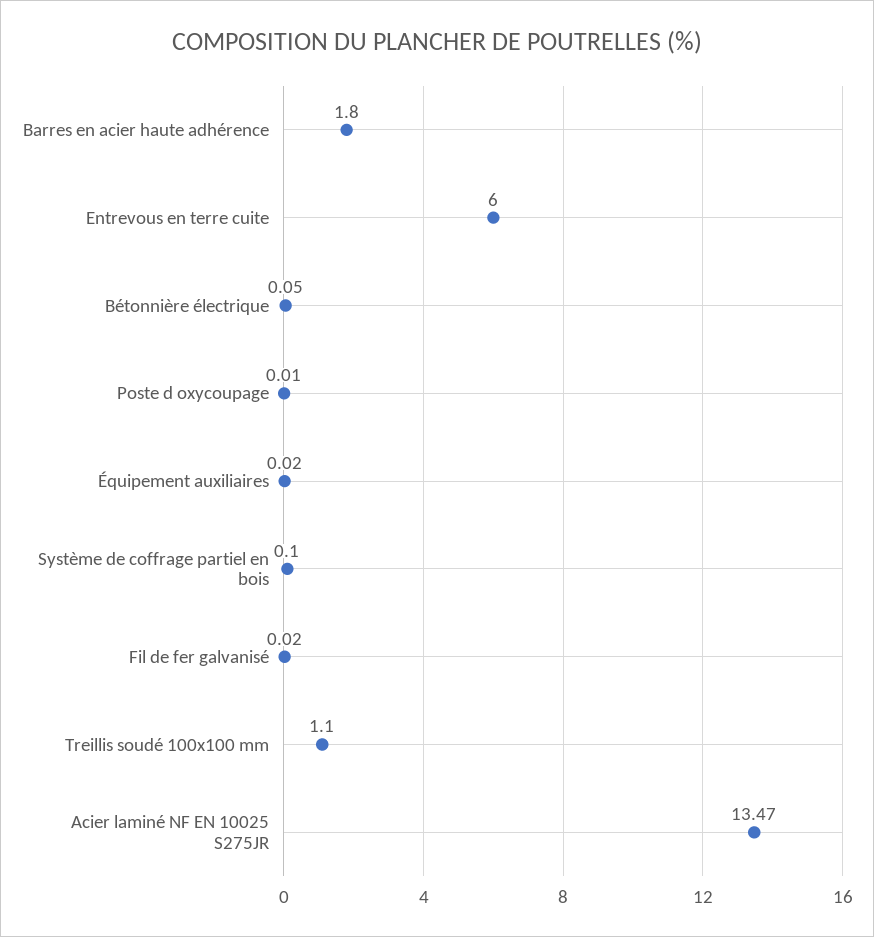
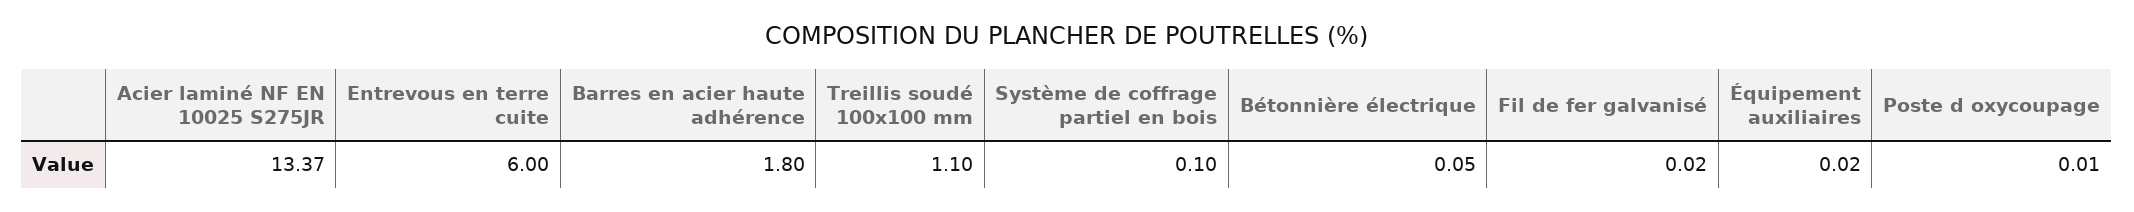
  {
    "Barres en acier haute adhérence": 1.8,
    "Entrevous en terre cuite": 6,
    "Bétonnière électrique": 0.05,
    "Poste d oxycoupage": 0.01,
    "Équipement auxiliaires": 0.02,
    "Système de coffrage partiel en bois": 0.1,
    "Fil de fer galvanisé": 0.02,
    "Treillis soudé 100x100 mm": 1.1,
-   "Acier laminé NF EN 10025 S275JR": 13.47
+   "Acier laminé NF EN 10025 S275JR": 13.37
  }

